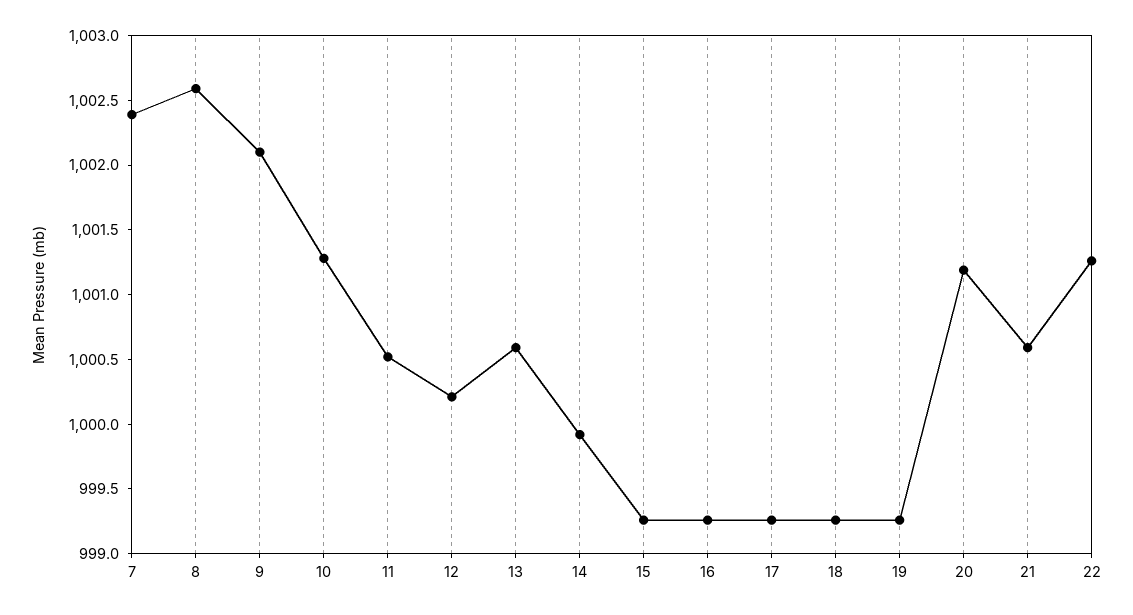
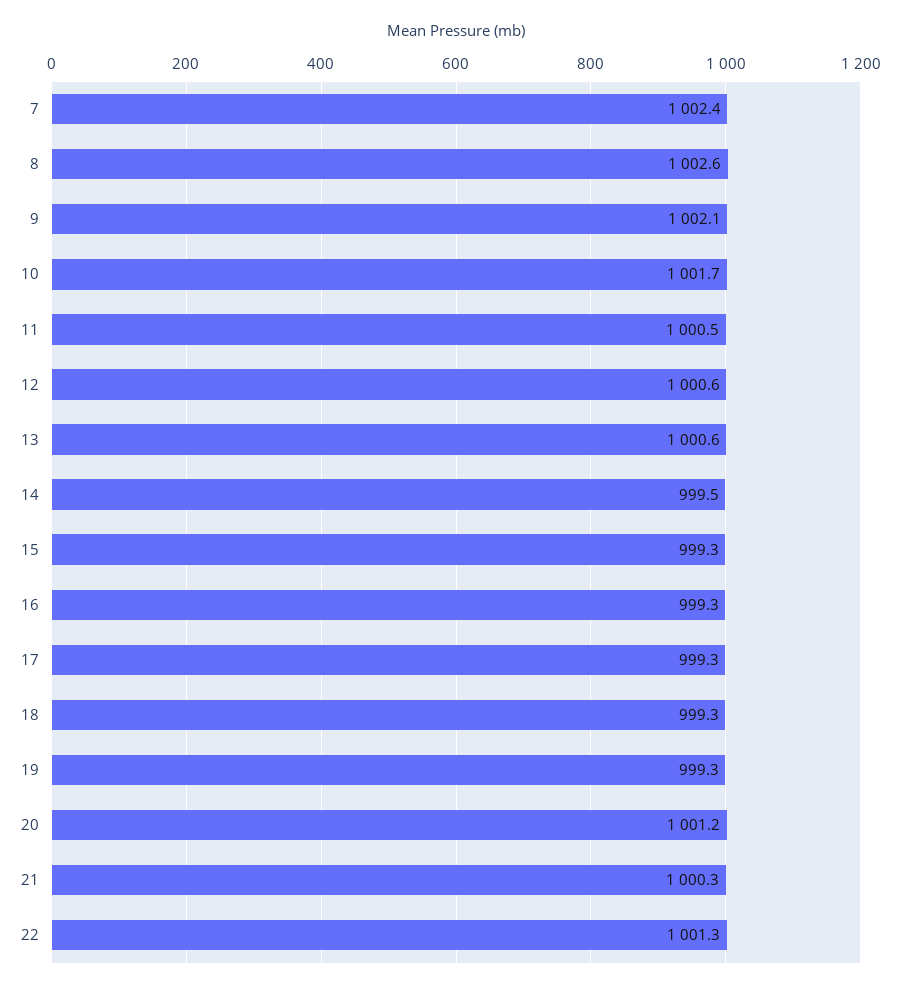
  {
    "7": 1002.4,
    "8": 1002.6,
    "9": 1002.1,
-   "10": 1001.3,
+   "10": 1001.7,
    "11": 1000.5,
-   "12": 1000.2,
+   "12": 1000.6,
    "13": 1000.6,
-   "14": 999.9,
+   "14": 999.5,
    "15": 999.3,
    "16": 999.3,
    "17": 999.3,
    "18": 999.3,
    "19": 999.3,
    "20": 1001.2,
-   "21": 1000.6,
+   "21": 1000.3,
    "22": 1001.3
  }

